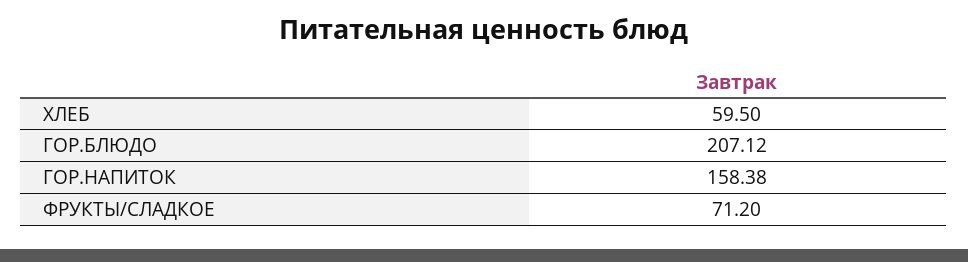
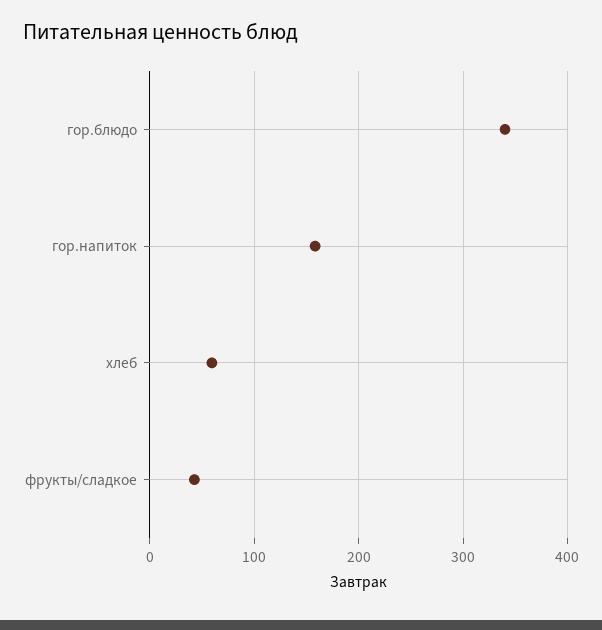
  {
    "ХЛЕБ": 59.5,
-   "ГОР.БЛЮДО": 207.12,
+   "ГОР.БЛЮДО": 340,
    "ГОР.НАПИТОК": 158.38,
-   "ФРУКТЫ/СЛАДКОЕ": 71.2
+   "ФРУКТЫ/СЛАДКОЕ": 40
  }

